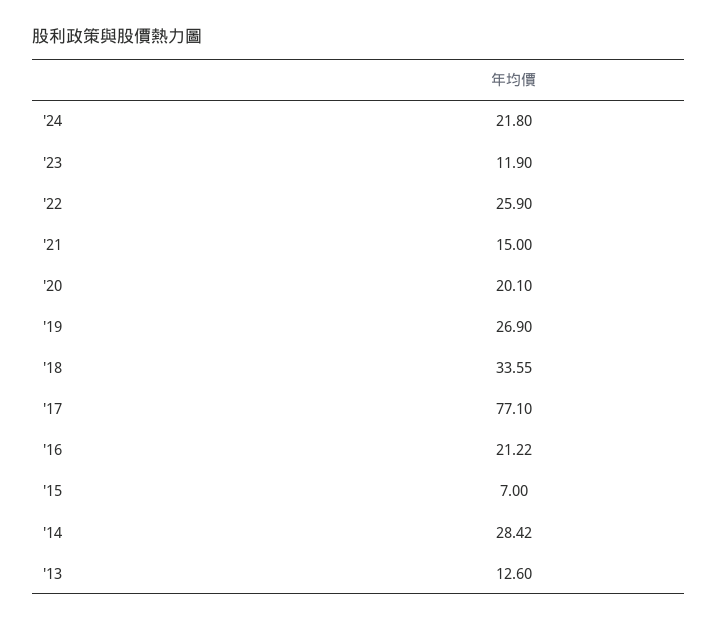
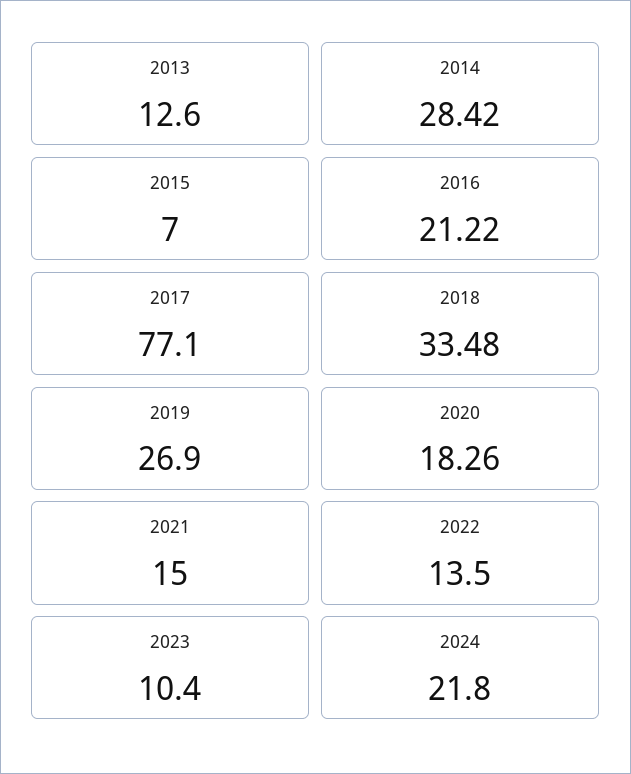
  {
    "'24": 21.8,
-   "'23": 11.9,
+   "'23": 10.4,
-   "'22": 25.9,
+   "'22": 13.5,
    "'21": 15,
-   "'20": 20.1,
+   "'20": 18.26,
    "'19": 26.9,
-   "'18": 33.55,
+   "'18": 33.48,
    "'17": 77.1,
    "'16": 21.22,
    "'15": 7,
    "'14": 28.42,
    "'13": 12.6
  }

